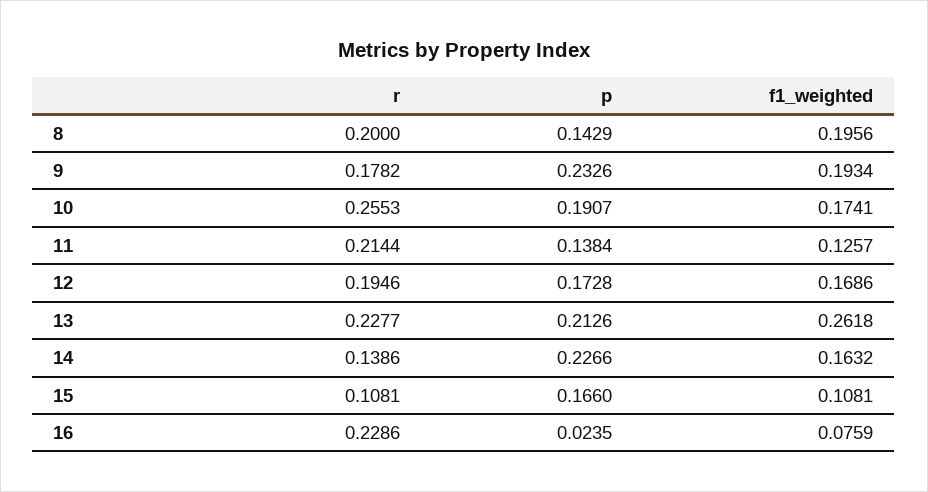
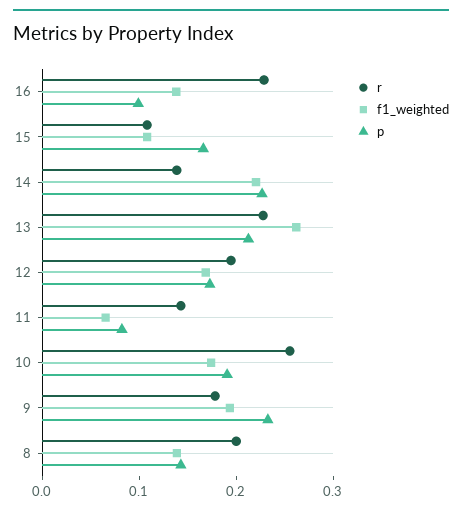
  {
    "r": {
      "8": 0.2,
      "9": 0.1782,
      "10": 0.2553,
-     "11": 0.2144,
+     "11": 0.14,
      "12": 0.1946,
      "13": 0.2277,
      "14": 0.1386,
      "15": 0.1081,
      "16": 0.2286
    },
    "p": {
      "8": 0.1429,
      "9": 0.2326,
      "10": 0.1907,
-     "11": 0.1384,
+     "11": 0.08,
      "12": 0.1728,
      "13": 0.2126,
      "14": 0.2266,
      "15": 0.166,
-     "16": 0.0235
+     "16": 0.1
    },
    "f1_weighted": {
-     "8": 0.1956,
+     "8": 0.14,
      "9": 0.1934,
      "10": 0.1741,
-     "11": 0.1257,
+     "11": 0.06,
      "12": 0.1686,
      "13": 0.2618,
-     "14": 0.1632,
+     "14": 0.22,
      "15": 0.1081,
-     "16": 0.0759
+     "16": 0.14
    }
  }

